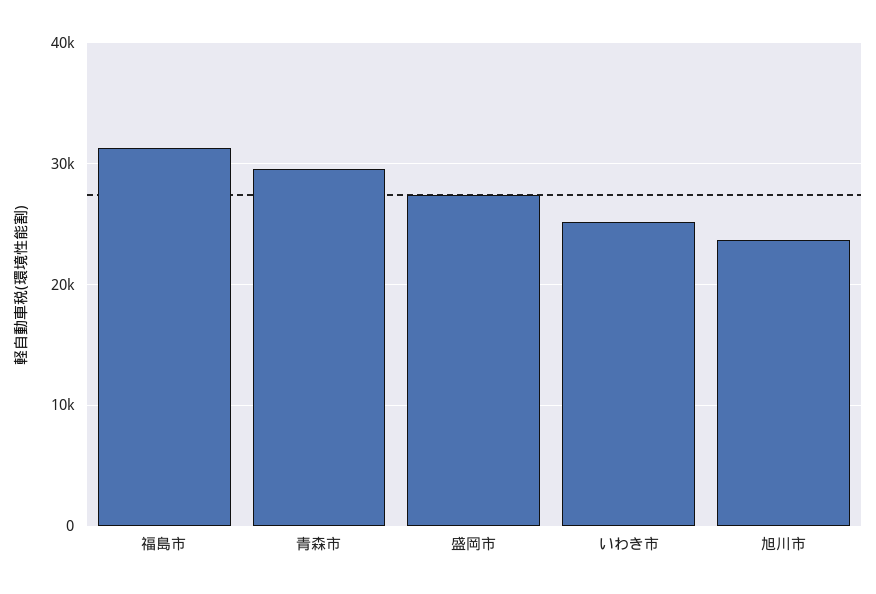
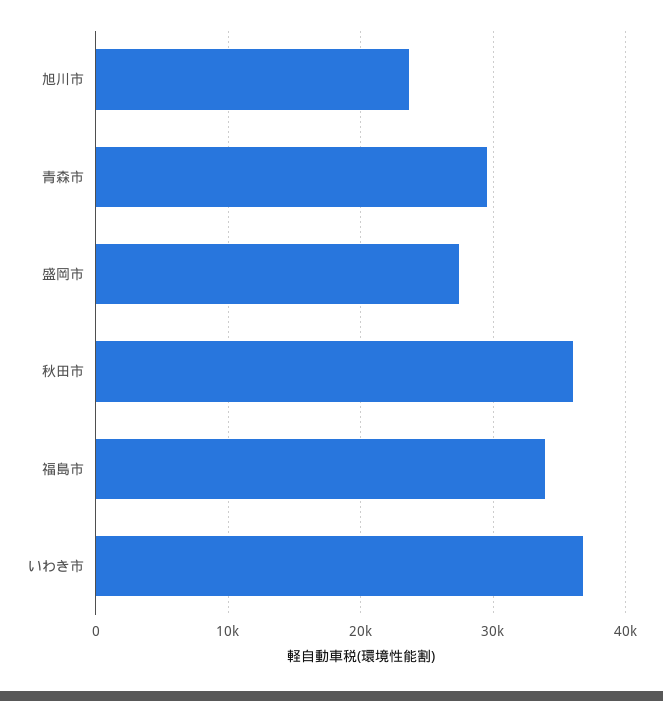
  {
-   "福島市": 31000,
+   "福島市": 34000,
    "青森市": 30000,
    "盛岡市": 27000,
-   "いわき市": 25000,
+   "いわき市": 37000,
-   "旭川市": 24000
+   "旭川市": 24000,
+   "秋田市": 36000
  }

